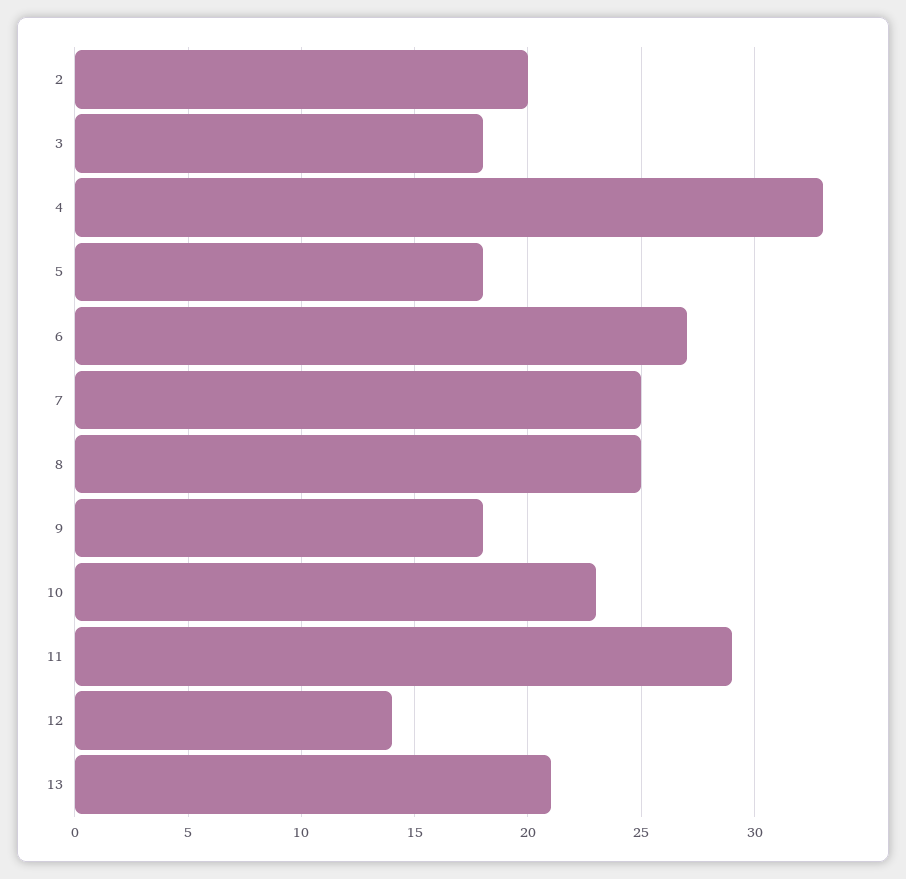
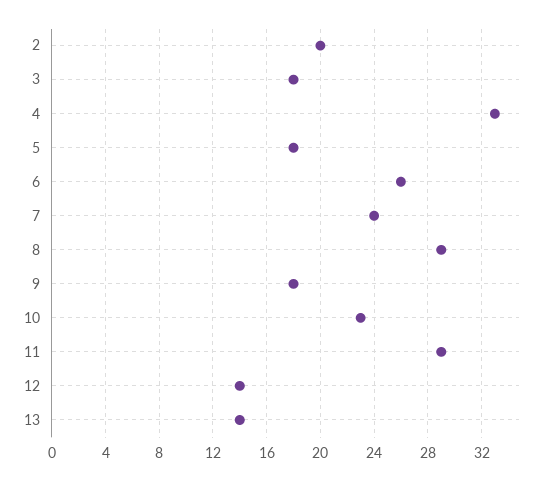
  {
    "2": 20,
    "3": 18,
    "4": 33,
    "5": 18,
-   "6": 27,
+   "6": 26,
-   "7": 25,
+   "7": 24,
-   "8": 25,
+   "8": 29,
    "9": 18,
    "10": 23,
    "11": 29,
    "12": 14,
-   "13": 21
+   "13": 14
  }

